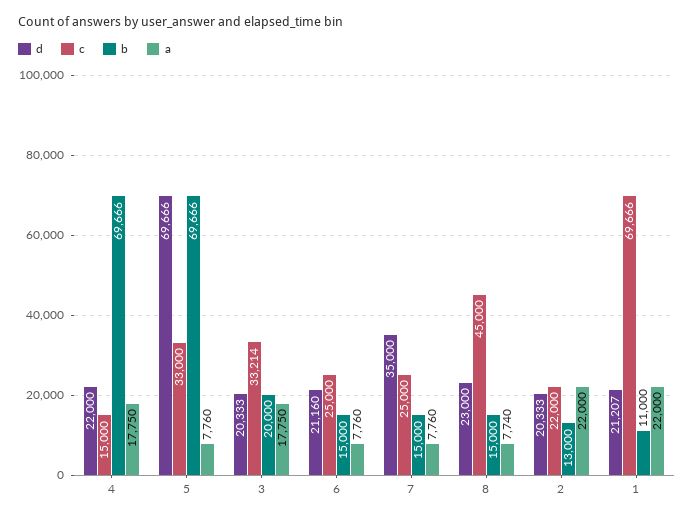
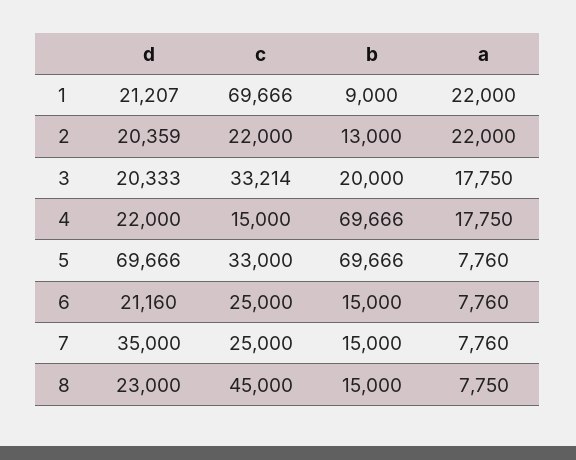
  {
    "d": {
      "4": 22000,
      "5": 69666,
      "3": 20333,
      "6": 21160,
      "7": 35000,
      "8": 23000,
-     "2": 20333,
+     "2": 20359,
      "1": 21207
    },
    "c": {
      "4": 15000,
      "5": 33000,
      "3": 33214,
      "6": 25000,
      "7": 25000,
      "8": 45000,
      "2": 22000,
      "1": 69666
    },
    "b": {
      "4": 69666,
      "5": 69666,
      "3": 20000,
      "6": 15000,
      "7": 15000,
      "8": 15000,
      "2": 13000,
-     "1": 11000
+     "1": 9000
    },
    "a": {
      "4": 17750,
      "5": 7760,
      "3": 17750,
      "6": 7760,
      "7": 7760,
-     "8": 7740,
+     "8": 7750,
      "2": 22000,
      "1": 22000
    }
  }

